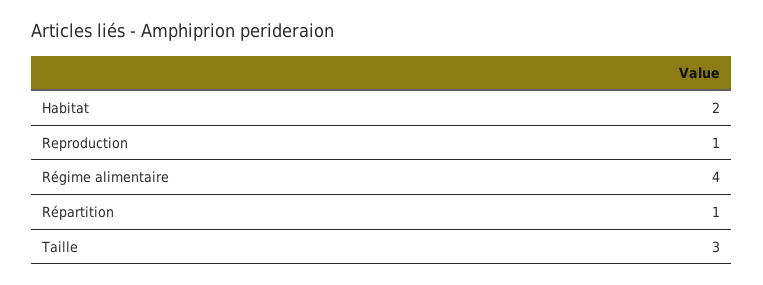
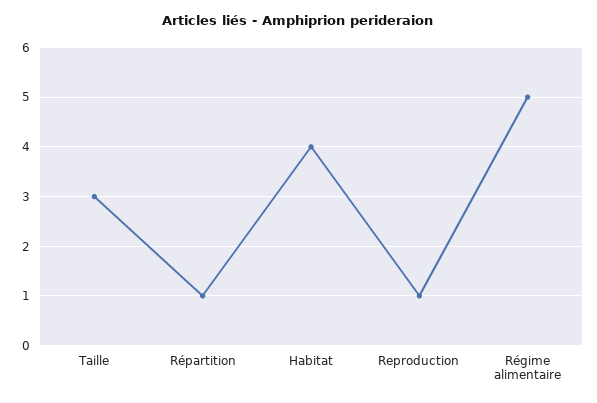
  {
-   "Habitat": 2,
+   "Habitat": 4,
    "Reproduction": 1,
-   "Régime alimentaire": 4,
+   "Régime alimentaire": 5,
    "Répartition": 1,
    "Taille": 3
  }

